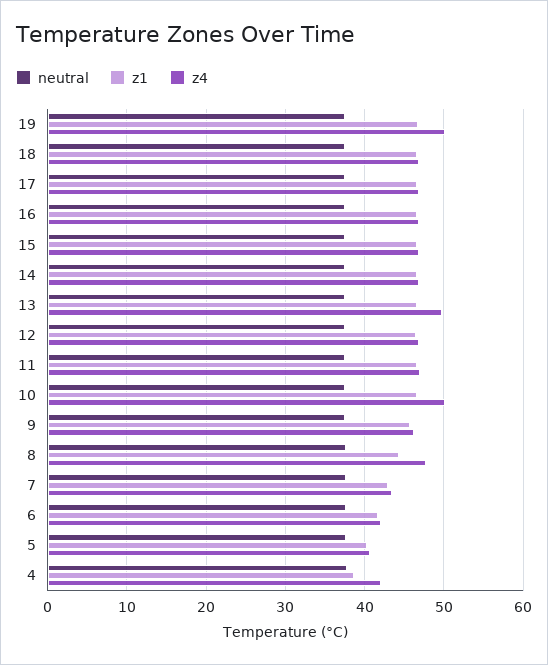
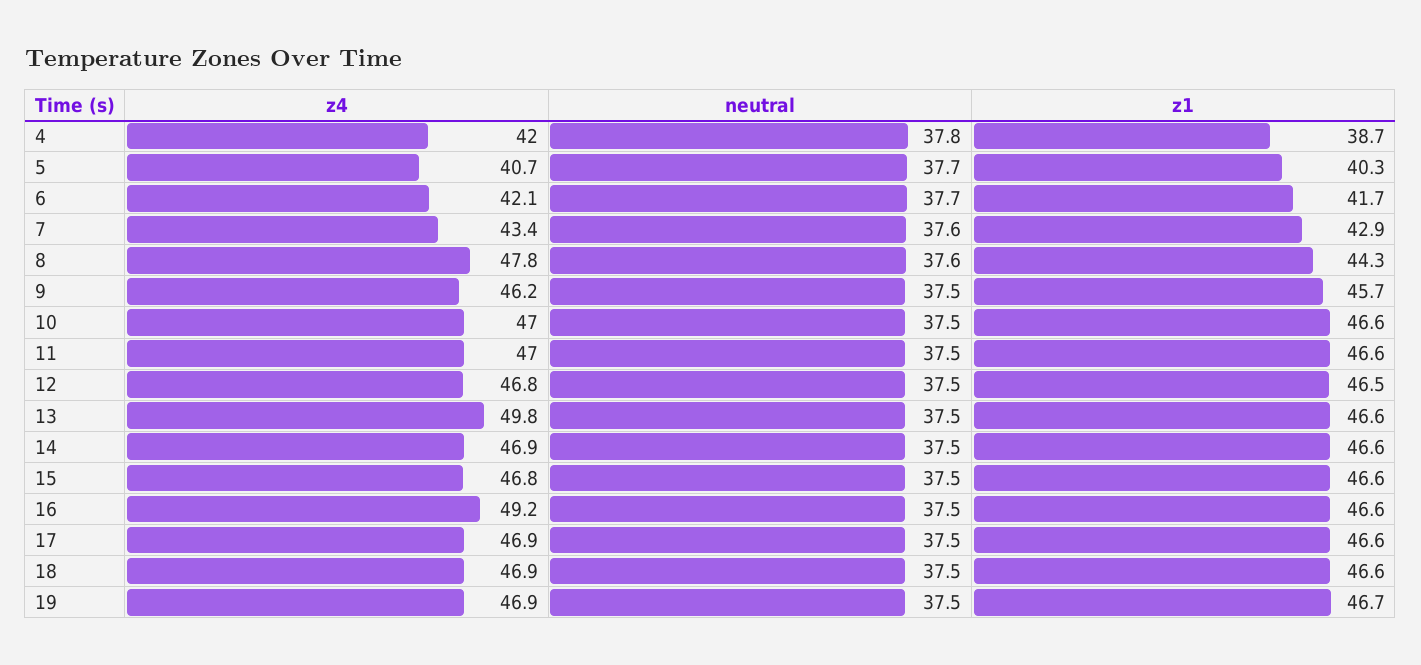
  {
    "neutral": {
      "19": 37.5,
      "18": 37.5,
      "17": 37.5,
      "16": 37.5,
      "15": 37.5,
      "14": 37.5,
      "13": 37.5,
      "12": 37.5,
      "11": 37.5,
      "10": 37.5,
      "9": 37.5,
      "8": 37.6,
      "7": 37.6,
      "6": 37.7,
      "5": 37.7,
      "4": 37.8
    },
    "z1": {
      "19": 46.7,
      "18": 46.6,
      "17": 46.6,
      "16": 46.6,
      "15": 46.6,
      "14": 46.6,
      "13": 46.6,
      "12": 46.5,
      "11": 46.6,
      "10": 46.6,
      "9": 45.7,
      "8": 44.3,
      "7": 42.9,
      "6": 41.7,
      "5": 40.3,
      "4": 38.7
    },
    "z4": {
-     "19": 50,
+     "19": 46.9,
      "18": 46.9,
      "17": 46.9,
-     "16": 47,
+     "16": 49.2,
      "15": 46.8,
      "14": 46.9,
      "13": 49.8,
      "12": 46.8,
      "11": 47,
-     "10": 50,
+     "10": 47,
      "9": 46.2,
      "8": 47.8,
      "7": 43.4,
      "6": 42.1,
      "5": 40.7,
      "4": 42
    }
  }

